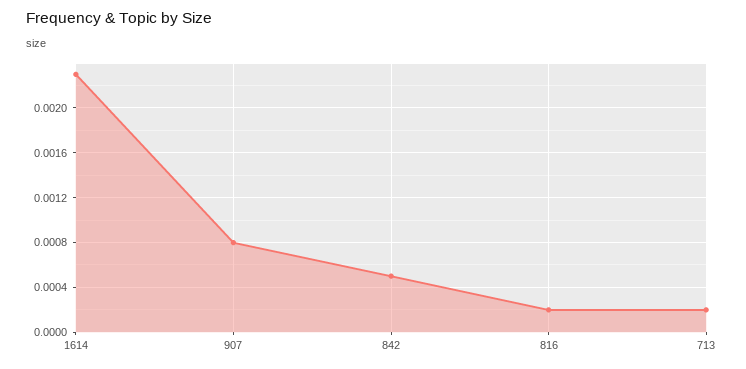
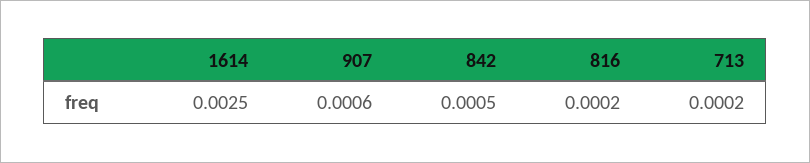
  {
-   "1614": 0.0023,
+   "1614": 0.0025,
-   "907": 0.0008,
+   "907": 0.0006,
    "842": 0.0005,
    "816": 0.0002,
    "713": 0.0002
  }

